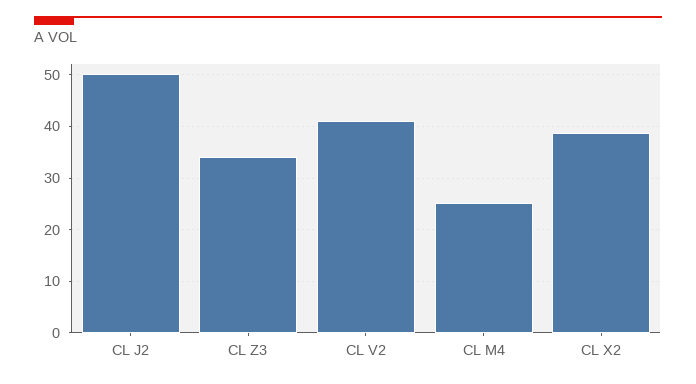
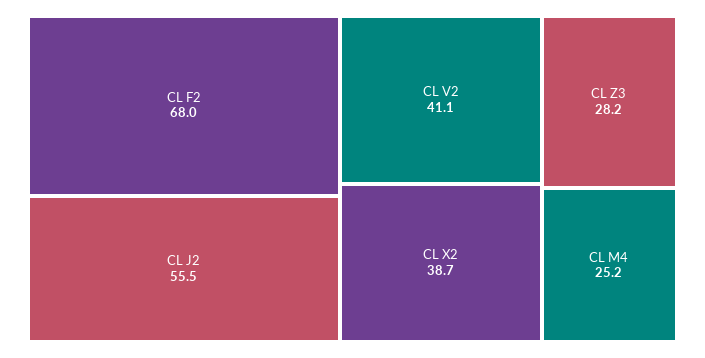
  {
-   "CL J2": 50,
+   "CL J2": 55.5,
-   "CL Z3": 34,
+   "CL Z3": 28.2,
    "CL V2": 41.1,
    "CL M4": 25.2,
-   "CL X2": 38.7
+   "CL X2": 38.7,
+   "CL F2": 68
  }

